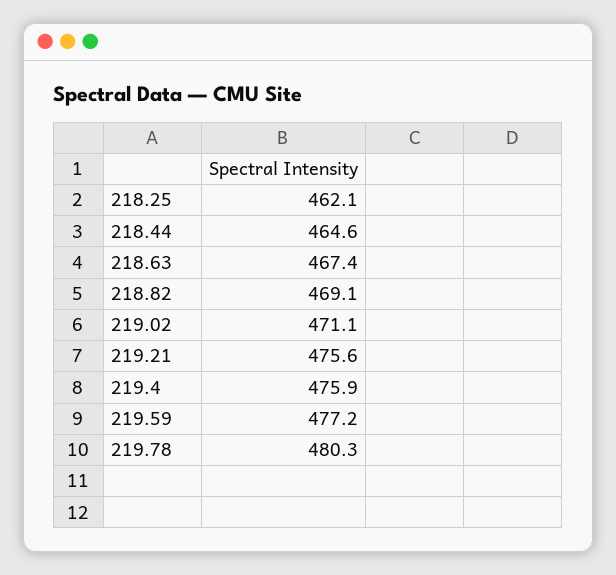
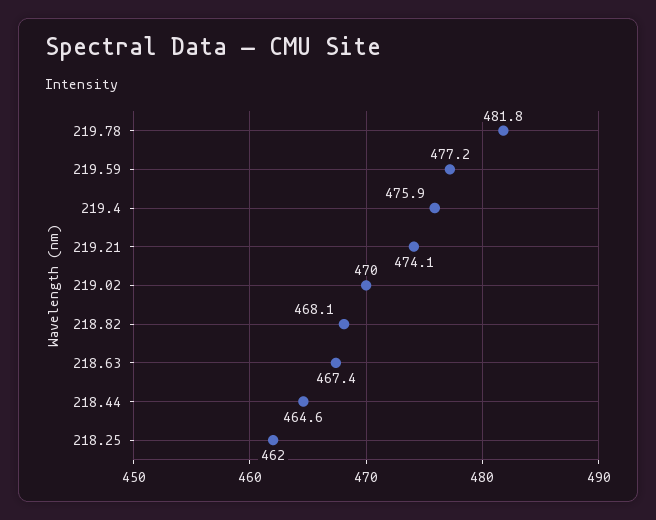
  {
-   "218.25": 462.1,
+   "218.25": 462,
    "218.44": 464.6,
    "218.63": 467.4,
-   "218.82": 469.1,
+   "218.82": 468.1,
-   "219.02": 471.1,
+   "219.02": 470,
-   "219.21": 475.6,
+   "219.21": 474.1,
    "219.4": 475.9,
    "219.59": 477.2,
-   "219.78": 480.3
+   "219.78": 481.8
  }

